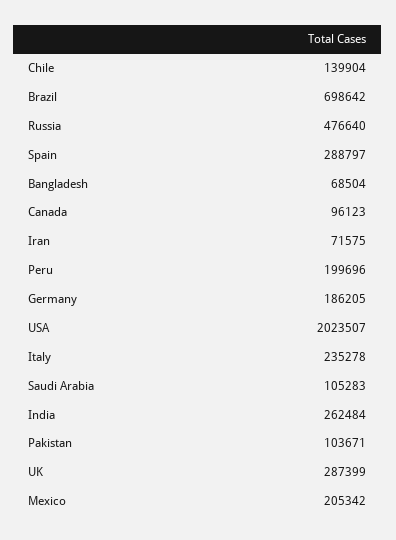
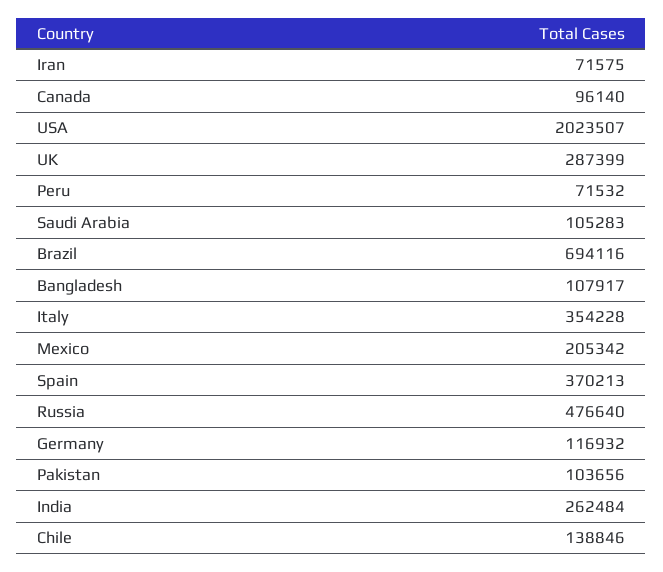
  {
-   "Chile": 139904,
+   "Chile": 138846,
-   "Brazil": 698642,
+   "Brazil": 694116,
    "Russia": 476640,
-   "Spain": 288797,
+   "Spain": 370213,
-   "Bangladesh": 68504,
+   "Bangladesh": 107917,
-   "Canada": 96123,
+   "Canada": 96140,
    "Iran": 71575,
-   "Peru": 199696,
+   "Peru": 71532,
-   "Germany": 186205,
+   "Germany": 116932,
    "USA": 2023507,
-   "Italy": 235278,
+   "Italy": 354228,
    "Saudi Arabia": 105283,
    "India": 262484,
-   "Pakistan": 103671,
+   "Pakistan": 103656,
    "UK": 287399,
    "Mexico": 205342
  }

